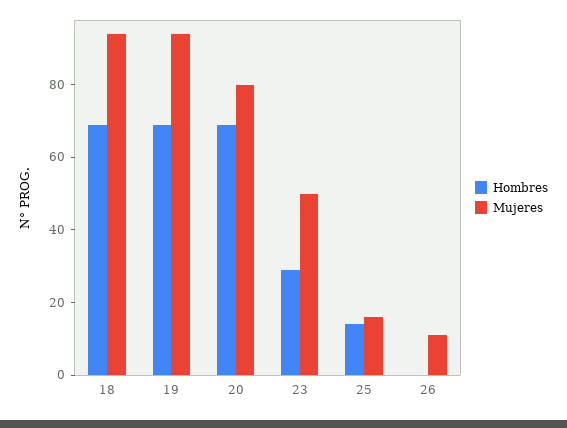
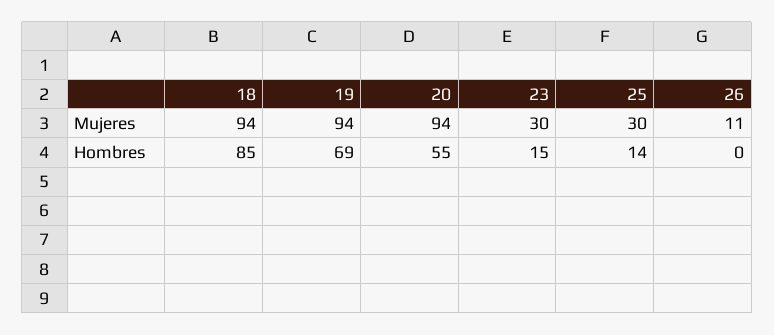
  {
    "Hombres": {
-     "18": 70,
+     "18": 85,
      "19": 69,
-     "20": 70,
+     "20": 55,
-     "23": 30,
+     "23": 15,
      "25": 14,
      "26": 0
    },
    "Mujeres": {
      "18": 94,
      "19": 94,
-     "20": 80,
+     "20": 94,
-     "23": 50,
+     "23": 30,
-     "25": 15,
+     "25": 30,
      "26": 11
    }
  }

